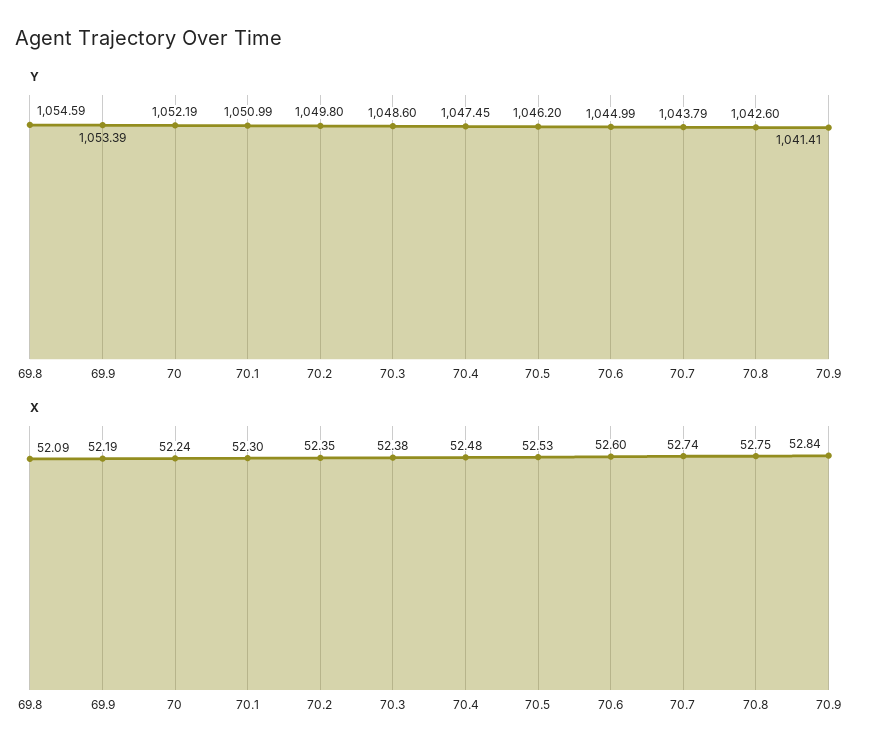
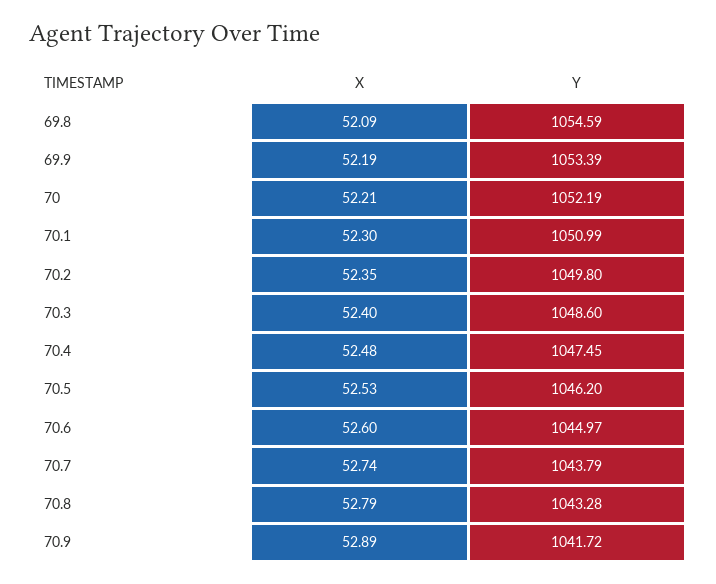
  {
    "Y": {
      "69.8": 1054.59,
      "69.9": 1053.39,
      "70": 1052.19,
      "70.1": 1050.99,
      "70.2": 1049.8,
      "70.3": 1048.6,
      "70.4": 1047.45,
      "70.5": 1046.2,
-     "70.6": 1044.99,
+     "70.6": 1044.97,
      "70.7": 1043.79,
-     "70.8": 1042.6,
+     "70.8": 1043.28,
-     "70.9": 1041.41
+     "70.9": 1041.72
    },
    "X": {
      "69.8": 52.09,
      "69.9": 52.19,
-     "70": 52.24,
+     "70": 52.21,
      "70.1": 52.3,
      "70.2": 52.35,
-     "70.3": 52.38,
+     "70.3": 52.4,
      "70.4": 52.48,
      "70.5": 52.53,
      "70.6": 52.6,
      "70.7": 52.74,
-     "70.8": 52.75,
+     "70.8": 52.79,
-     "70.9": 52.84
+     "70.9": 52.89
    }
  }

